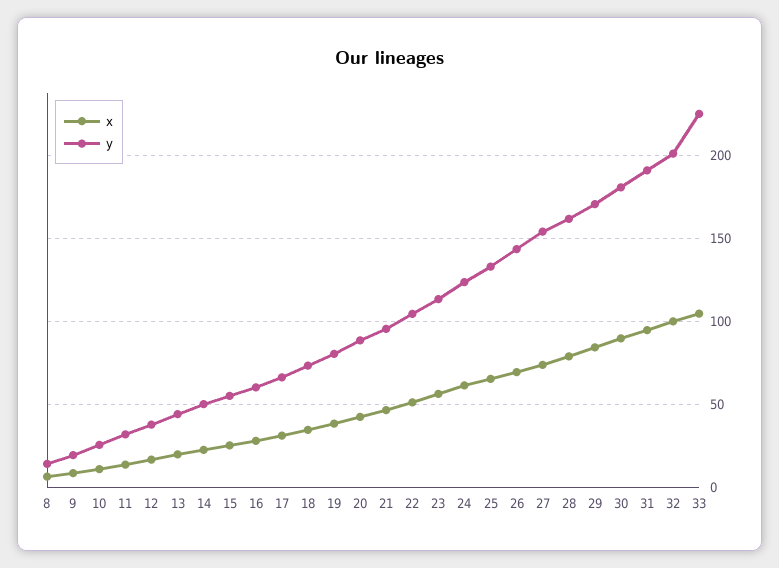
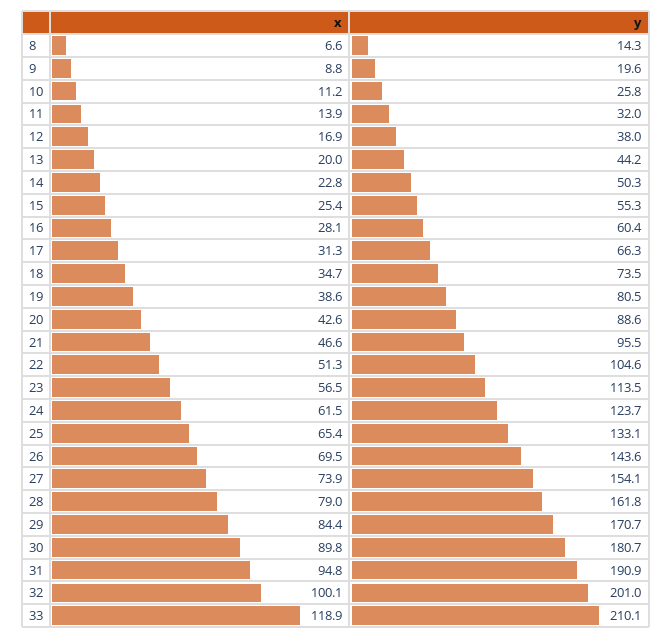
  {
    "x": {
      "8": 6.6,
      "9": 8.8,
      "10": 11.2,
      "11": 13.9,
      "12": 16.9,
      "13": 20,
      "14": 22.8,
      "15": 25.4,
      "16": 28.1,
      "17": 31.3,
      "18": 34.7,
      "19": 38.6,
      "20": 42.6,
      "21": 46.6,
      "22": 51.3,
      "23": 56.5,
      "24": 61.5,
      "25": 65.4,
      "26": 69.5,
      "27": 73.9,
      "28": 79,
      "29": 84.4,
      "30": 89.8,
      "31": 94.8,
      "32": 100.1,
-     "33": 105
+     "33": 118.9
    },
    "y": {
      "8": 14.3,
      "9": 19.6,
      "10": 25.8,
      "11": 32,
      "12": 38,
      "13": 44.2,
      "14": 50.3,
      "15": 55.3,
      "16": 60.4,
      "17": 66.3,
      "18": 73.5,
      "19": 80.5,
      "20": 88.6,
      "21": 95.5,
      "22": 104.6,
      "23": 113.5,
      "24": 123.7,
      "25": 133.1,
      "26": 143.6,
      "27": 154.1,
      "28": 161.8,
      "29": 170.7,
      "30": 180.7,
      "31": 190.9,
      "32": 201,
-     "33": 225
+     "33": 210.1
    }
  }

